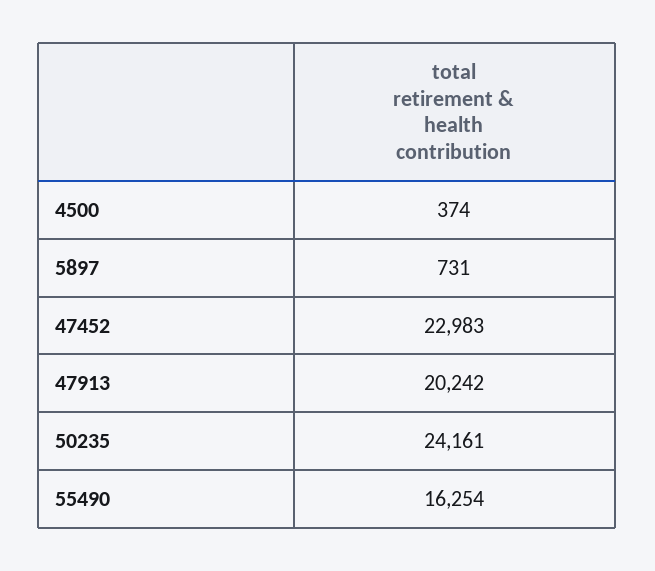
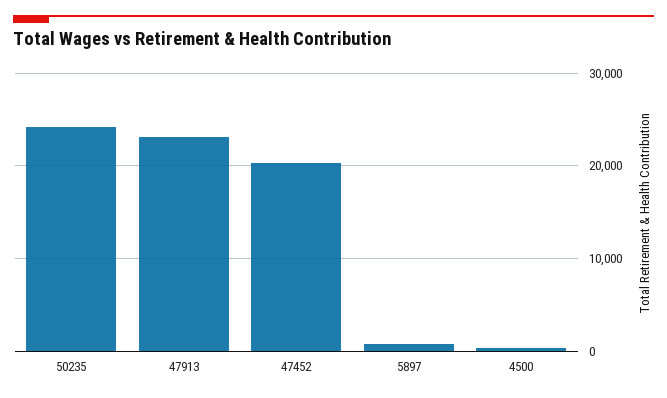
  {
    "4500": 374,
    "5897": 731,
-   "47452": 22983,
+   "47452": 20000,
-   "47913": 20242,
+   "47913": 23000,
-   "50235": 24161,
+   "50235": 24161
-   "55490": 16254
  }

